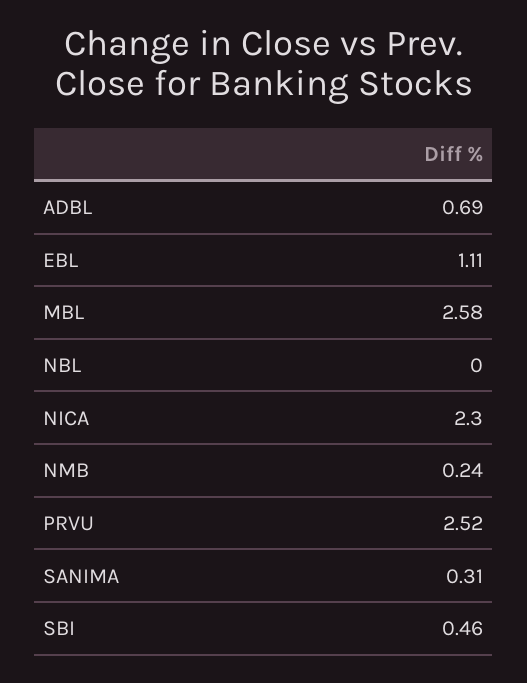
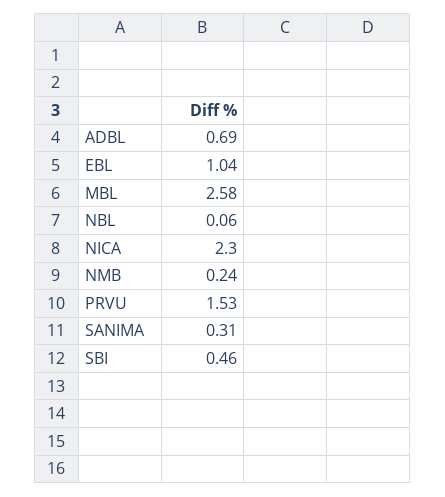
  {
    "ADBL": 0.69,
-   "EBL": 1.11,
+   "EBL": 1.04,
    "MBL": 2.58,
-   "NBL": 0,
+   "NBL": 0.06,
    "NICA": 2.3,
    "NMB": 0.24,
-   "PRVU": 2.52,
+   "PRVU": 1.53,
    "SANIMA": 0.31,
    "SBI": 0.46
  }

